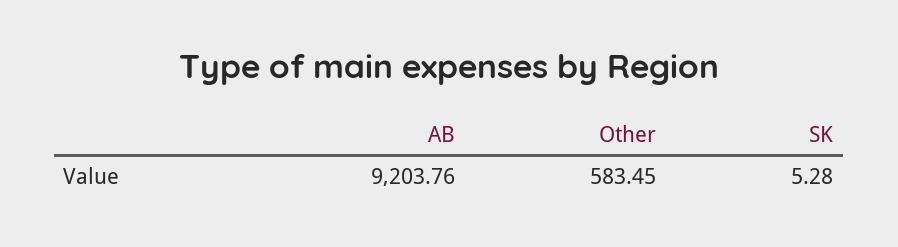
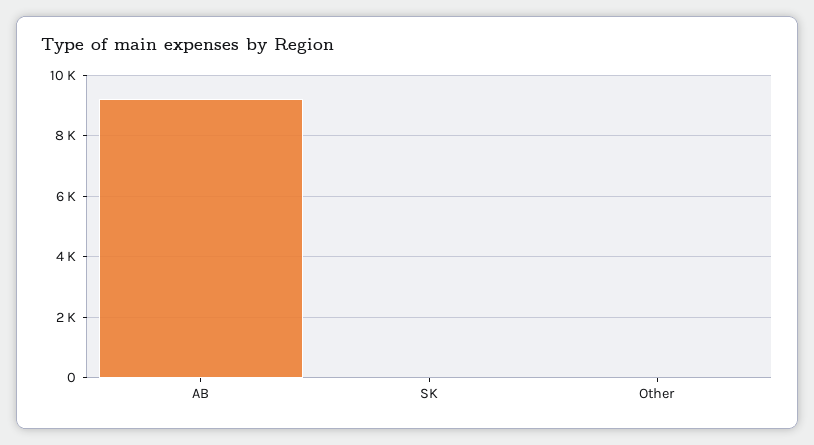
  {
    "AB": 9203.76,
-   "Other": 583.45,
+   "Other": 0,
    "SK": 5.28
  }

